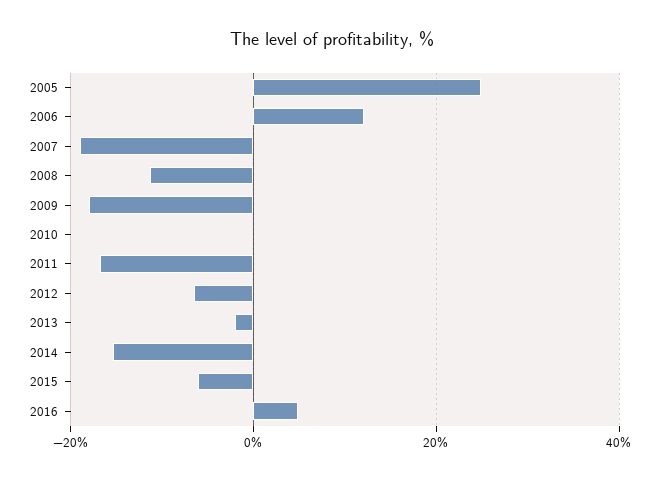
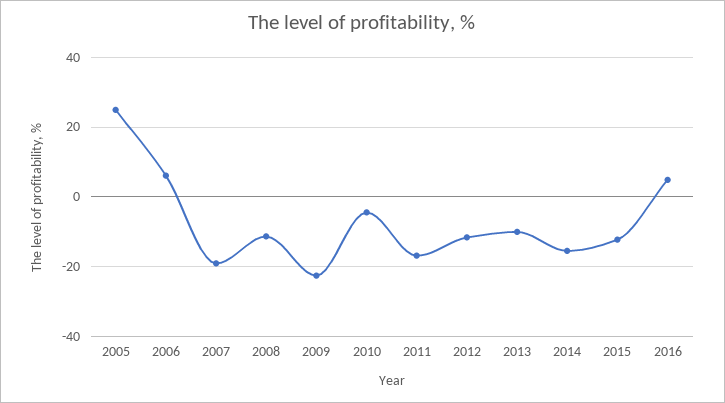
  {
    "2005": 24,
-   "2006": 12,
+   "2006": 6,
    "2007": -20,
    "2008": -12,
-   "2009": -18,
+   "2009": -22,
-   "2010": 0,
+   "2010": -4,
    "2011": -16,
-   "2012": -6,
+   "2012": -12,
-   "2013": -2,
+   "2013": -10,
    "2014": -16,
-   "2015": -6,
+   "2015": -12,
    "2016": 4
  }

